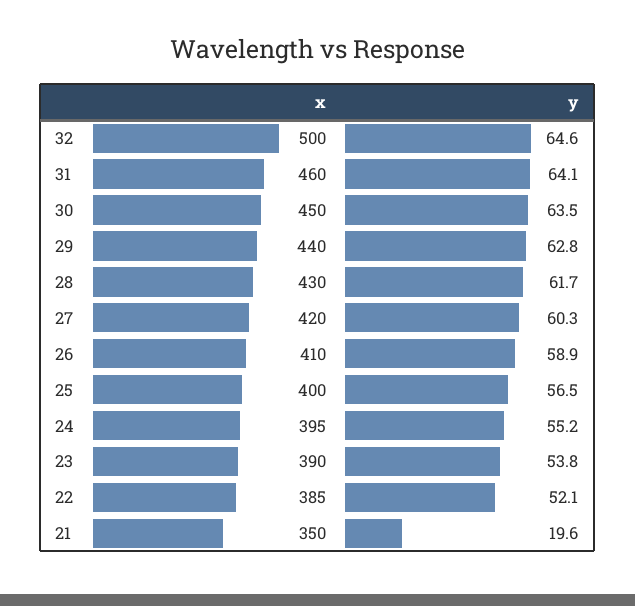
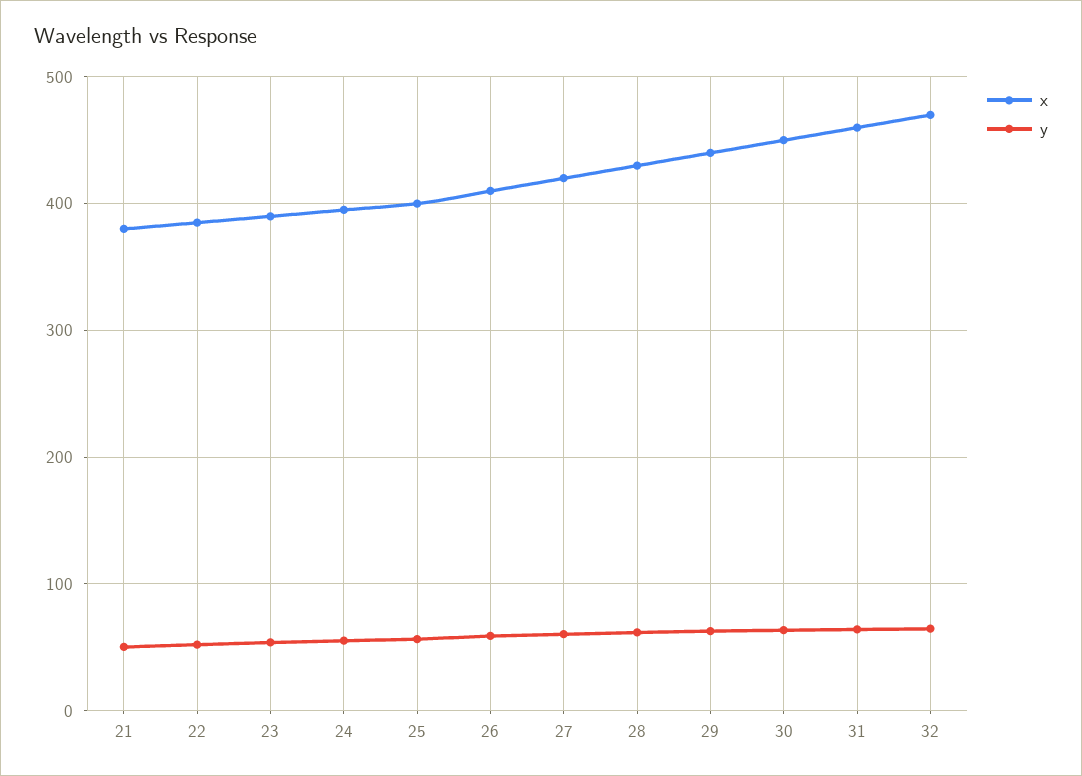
  {
    "x": {
-     "32": 500,
+     "32": 470,
      "31": 460,
      "30": 450,
      "29": 440,
      "28": 430,
      "27": 420,
      "26": 410,
      "25": 400,
      "24": 395,
      "23": 390,
      "22": 385,
-     "21": 350
+     "21": 380
    },
    "y": {
      "32": 64.6,
      "31": 64.1,
      "30": 63.5,
      "29": 62.8,
      "28": 61.7,
      "27": 60.3,
      "26": 58.9,
      "25": 56.5,
      "24": 55.2,
      "23": 53.8,
      "22": 52.1,
-     "21": 19.6
+     "21": 50
    }
  }

